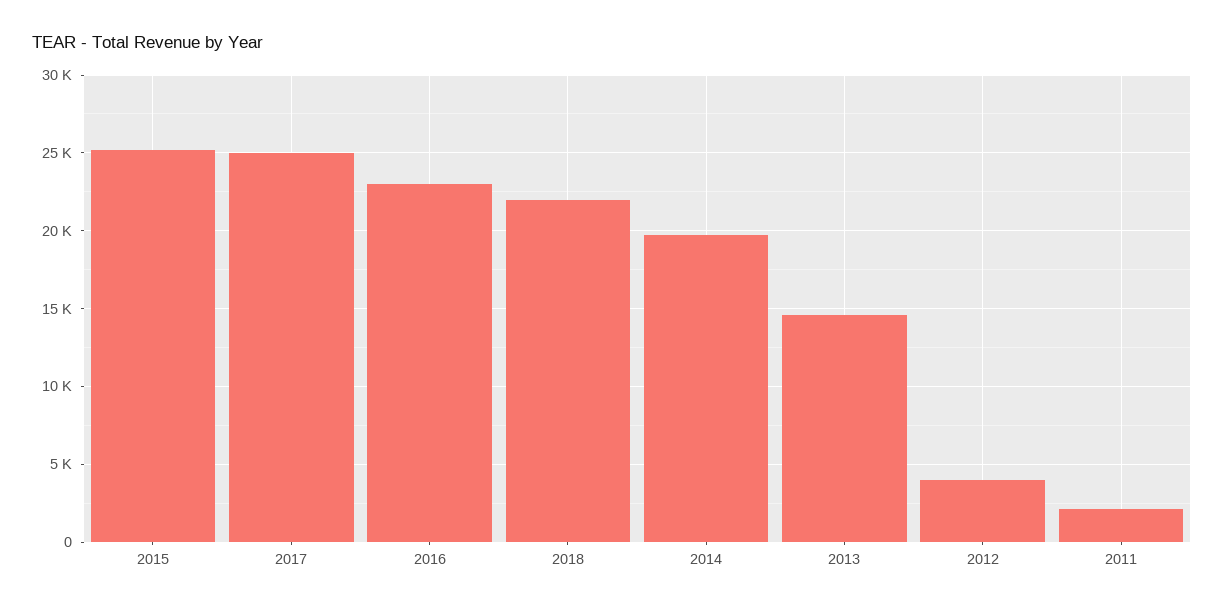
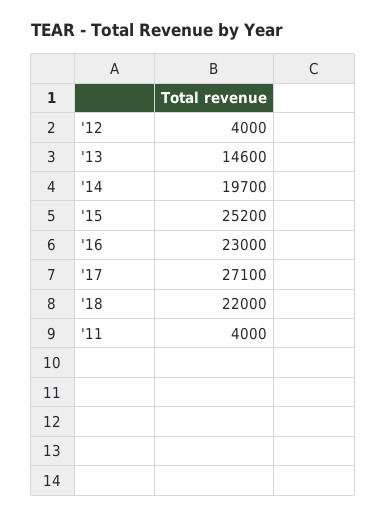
  {
    "2015": 25200,
-   "2017": 25000,
+   "2017": 27100,
    "2016": 23000,
    "2018": 22000,
    "2014": 19700,
    "2013": 14600,
    "2012": 4000,
-   "2011": 2000
+   "2011": 4000
  }

